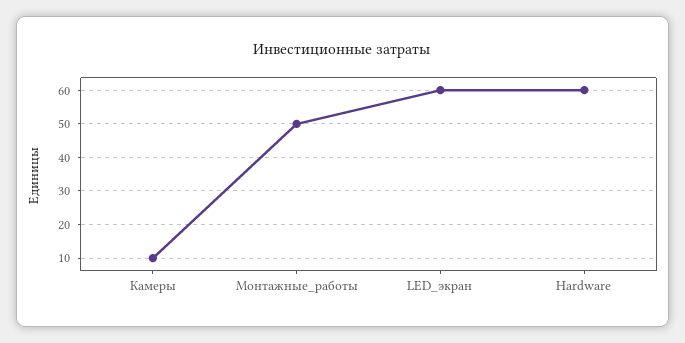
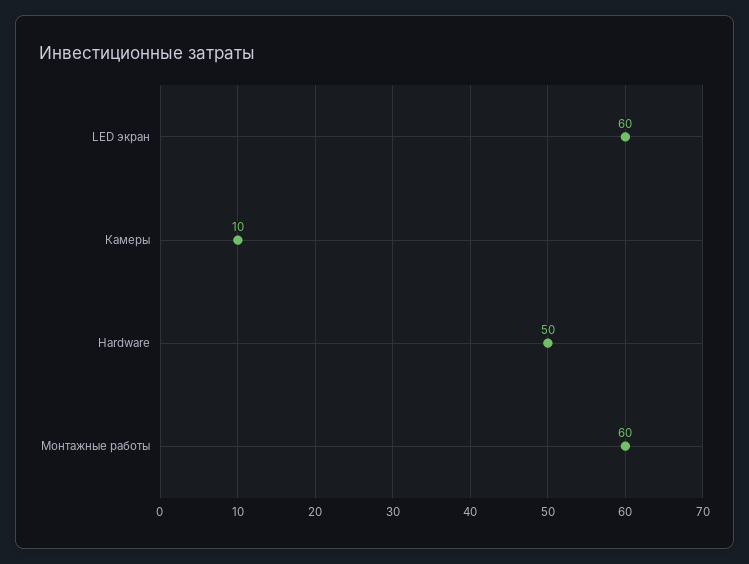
  {
    "Камеры": 10,
-   "Монтажные_работы": 50,
+   "Монтажные_работы": 60,
    "LED_экран": 60,
-   "Hardware": 60
+   "Hardware": 50
  }

